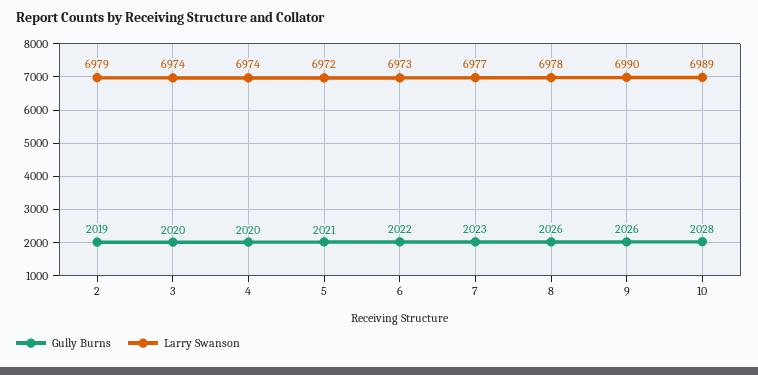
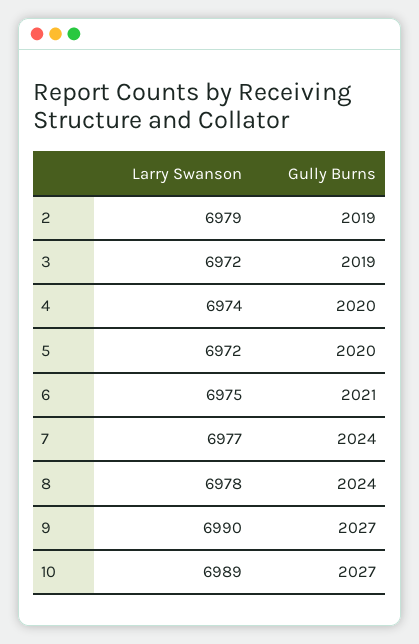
  {
    "Gully Burns": {
      "2": 2019,
-     "3": 2020,
+     "3": 2019,
      "4": 2020,
-     "5": 2021,
+     "5": 2020,
-     "6": 2022,
+     "6": 2021,
-     "7": 2023,
+     "7": 2024,
-     "8": 2026,
+     "8": 2024,
-     "9": 2026,
+     "9": 2027,
-     "10": 2028
+     "10": 2027
    },
    "Larry Swanson": {
      "2": 6979,
-     "3": 6974,
+     "3": 6972,
      "4": 6974,
      "5": 6972,
-     "6": 6973,
+     "6": 6975,
      "7": 6977,
      "8": 6978,
      "9": 6990,
      "10": 6989
    }
  }

